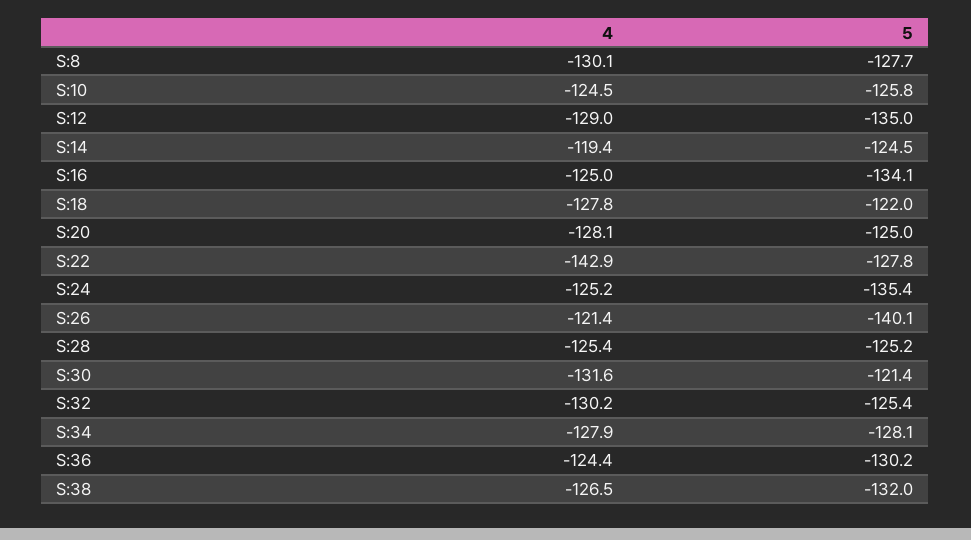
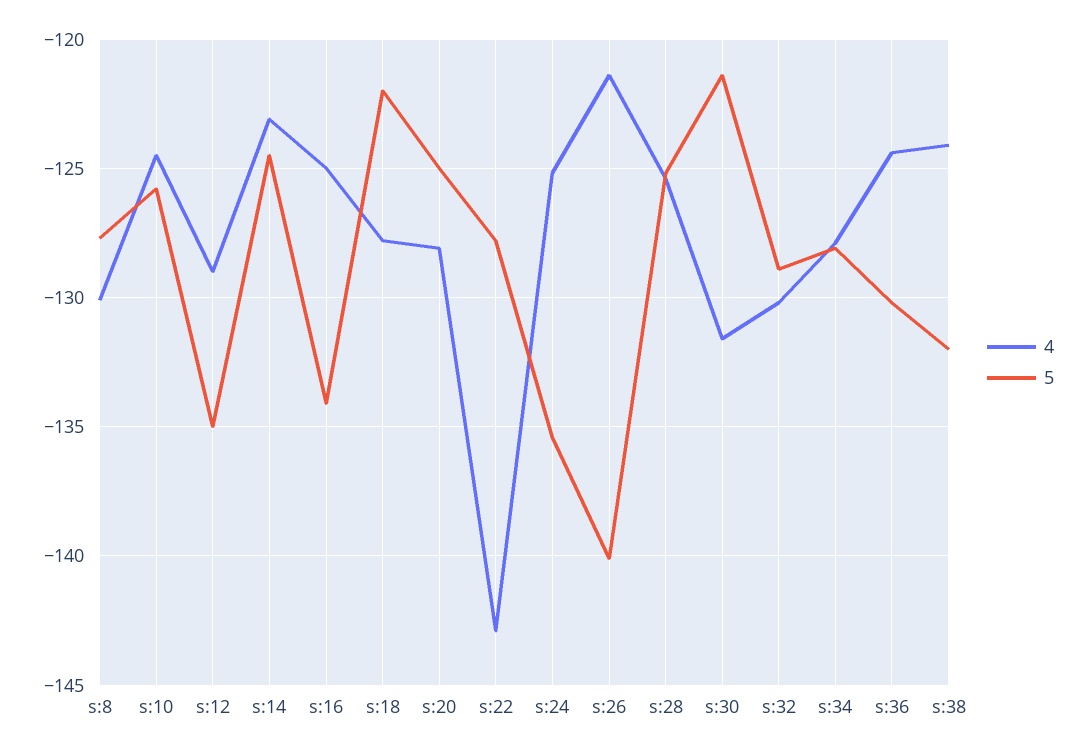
  {
    "4": {
      "S:8": -130.1,
      "S:10": -124.5,
      "S:12": -129,
-     "S:14": -119.4,
+     "S:14": -123,
      "S:16": -125,
      "S:18": -127.8,
      "S:20": -128.1,
      "S:22": -142.9,
      "S:24": -125.2,
      "S:26": -121.4,
      "S:28": -125.4,
      "S:30": -131.6,
      "S:32": -130.2,
      "S:34": -127.9,
      "S:36": -124.4,
-     "S:38": -126.5
+     "S:38": -124
    },
    "5": {
      "S:8": -127.7,
      "S:10": -125.8,
      "S:12": -135,
      "S:14": -124.5,
      "S:16": -134.1,
      "S:18": -122,
      "S:20": -125,
      "S:22": -127.8,
      "S:24": -135.4,
      "S:26": -140.1,
      "S:28": -125.2,
      "S:30": -121.4,
-     "S:32": -125.4,
+     "S:32": -129,
      "S:34": -128.1,
      "S:36": -130.2,
      "S:38": -132
    }
  }

